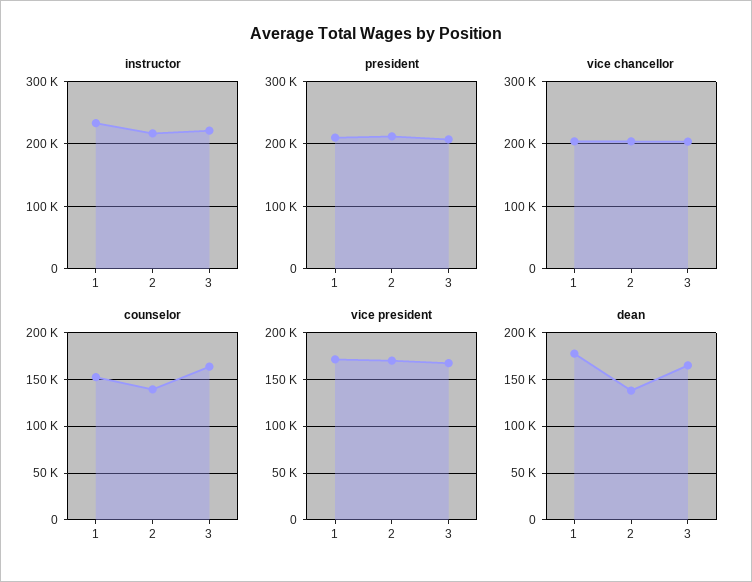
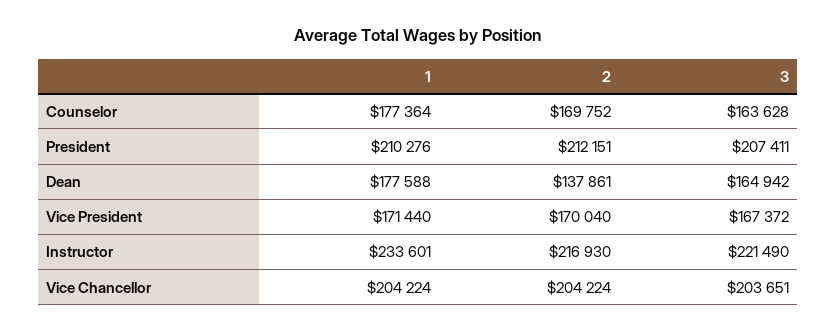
  {
    "instructor": {
      "1": 233601,
      "2": 216930,
      "3": 221490
    },
    "president": {
      "1": 210276,
      "2": 212151,
      "3": 207411
    },
    "vice chancellor": {
      "1": 204224,
      "2": 204224,
      "3": 203651
    },
    "counselor": {
-     "1": 150000,
+     "1": 177364,
-     "2": 140000,
+     "2": 169752,
      "3": 163628
    },
    "vice president": {
      "1": 171440,
      "2": 170040,
      "3": 167372
    },
    "dean": {
      "1": 177588,
      "2": 137861,
      "3": 164942
    }
  }

